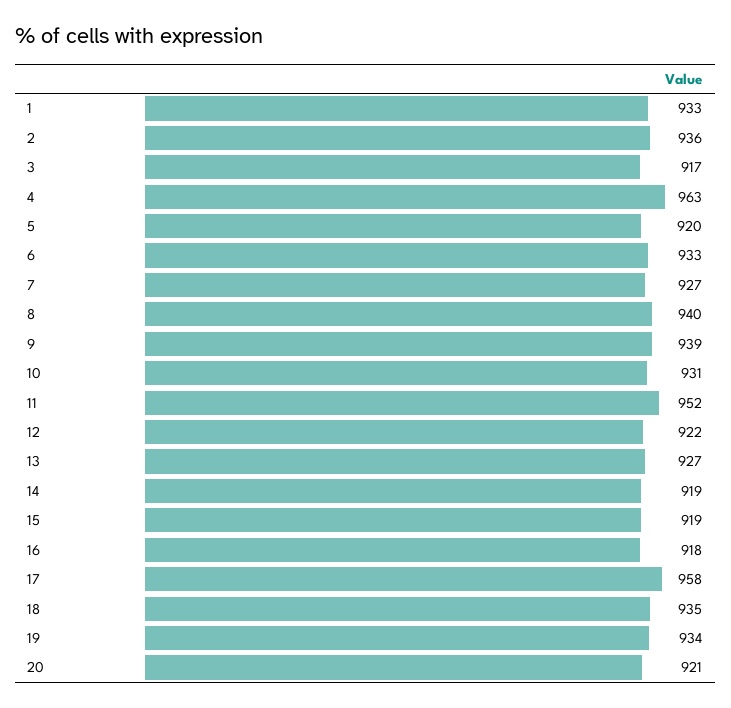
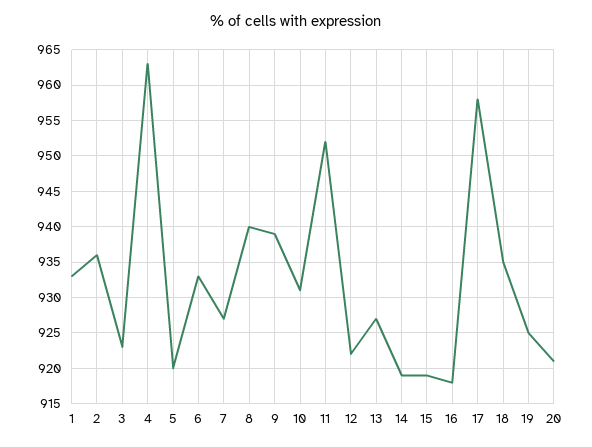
  {
    "1": 933,
    "2": 936,
-   "3": 917,
+   "3": 923,
    "4": 963,
    "5": 920,
    "6": 933,
    "7": 927,
    "8": 940,
    "9": 939,
    "10": 931,
    "11": 952,
    "12": 922,
    "13": 927,
    "14": 919,
    "15": 919,
    "16": 918,
    "17": 958,
    "18": 935,
-   "19": 934,
+   "19": 925,
    "20": 921
  }

